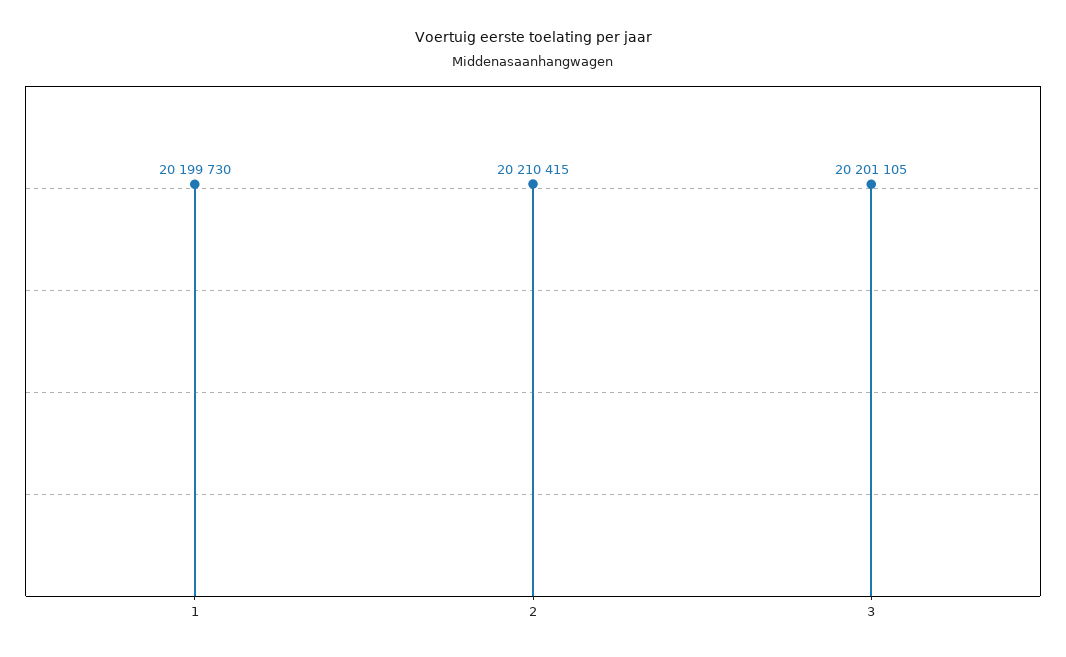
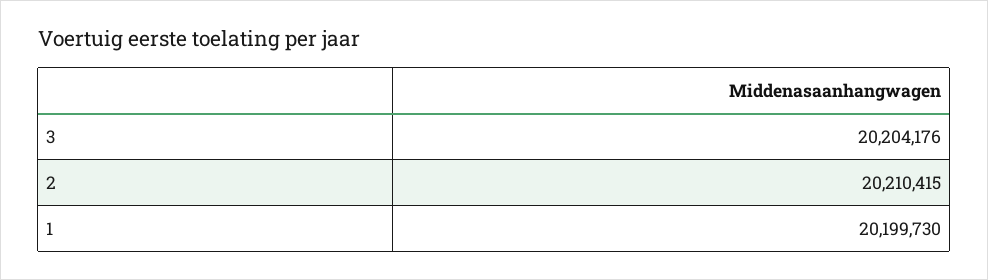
  {
    "1": 20199730,
    "2": 20210415,
-   "3": 20201105
+   "3": 20204176
  }

